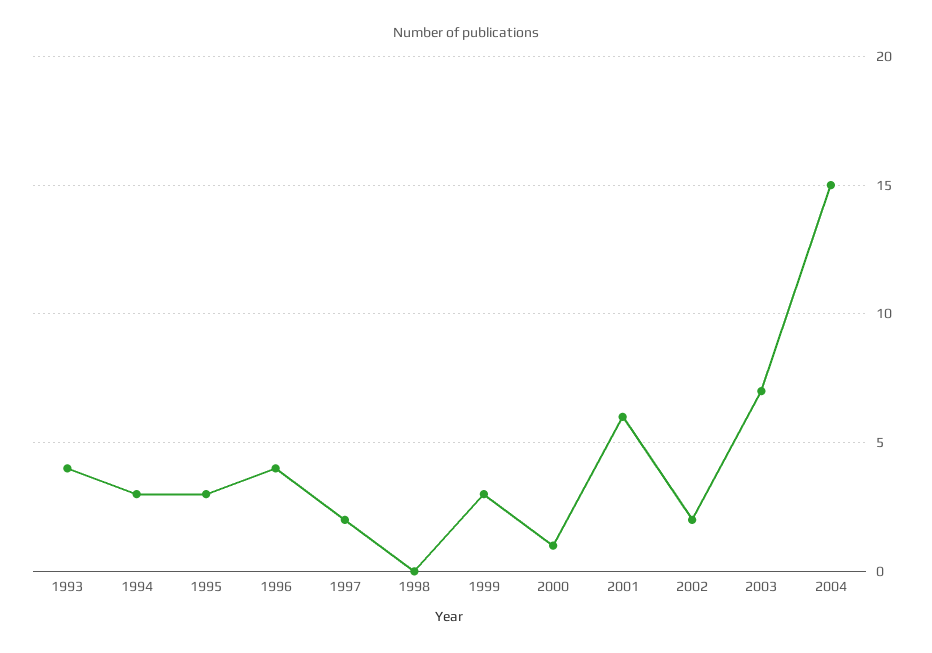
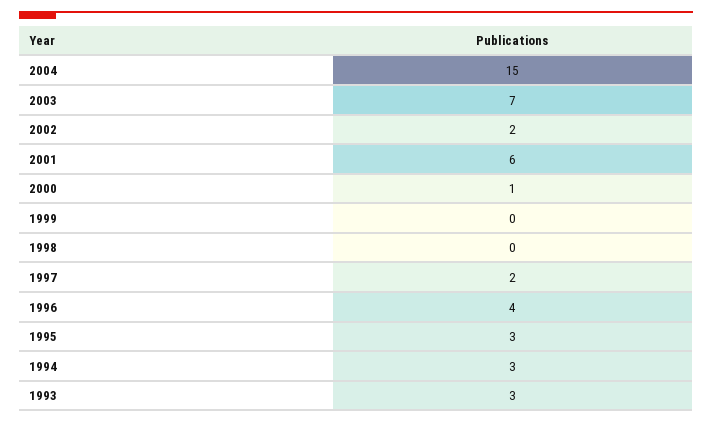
  {
-   "1993": 4,
+   "1993": 3,
    "1994": 3,
    "1995": 3,
    "1996": 4,
    "1997": 2,
    "1998": 0,
-   "1999": 3,
+   "1999": 0,
    "2000": 1,
    "2001": 6,
    "2002": 2,
    "2003": 7,
    "2004": 15
  }

